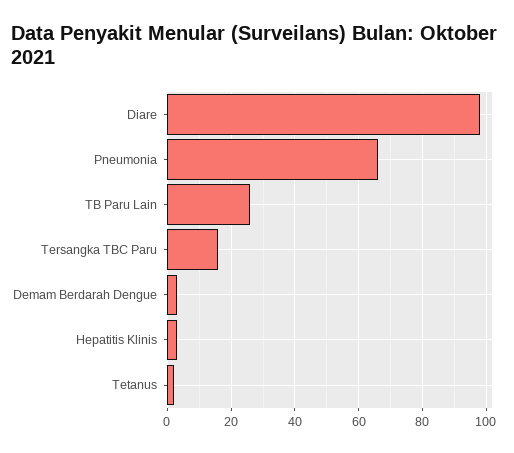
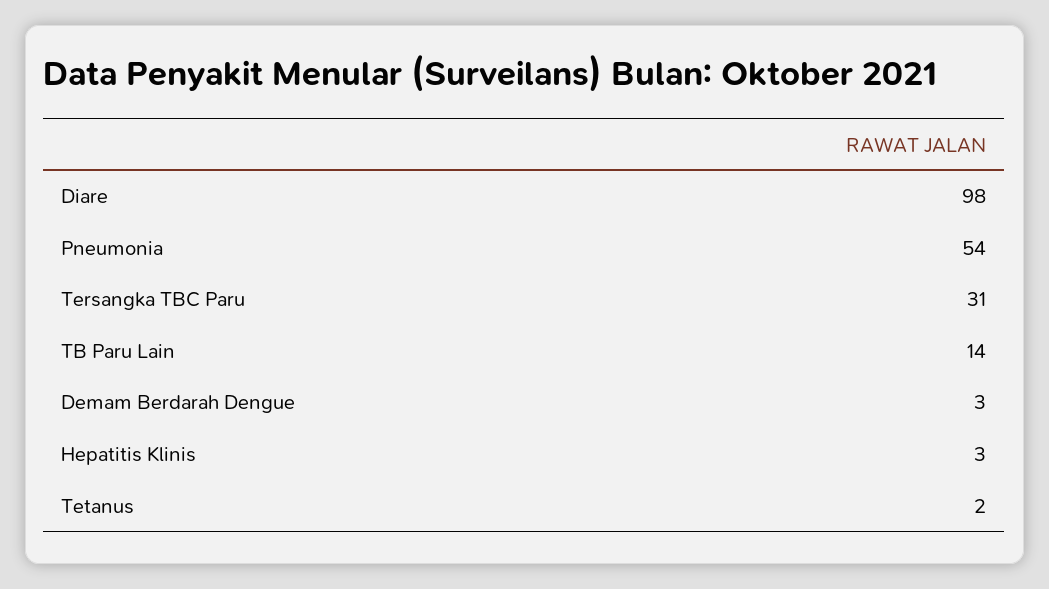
  {
    "Diare": 98,
-   "Pneumonia": 65,
+   "Pneumonia": 54,
-   "TB Paru Lain": 25,
+   "TB Paru Lain": 14,
-   "Tersangka TBC Paru": 15,
+   "Tersangka TBC Paru": 31,
    "Demam Berdarah Dengue": 3,
    "Hepatitis Klinis": 3,
    "Tetanus": 2
  }

